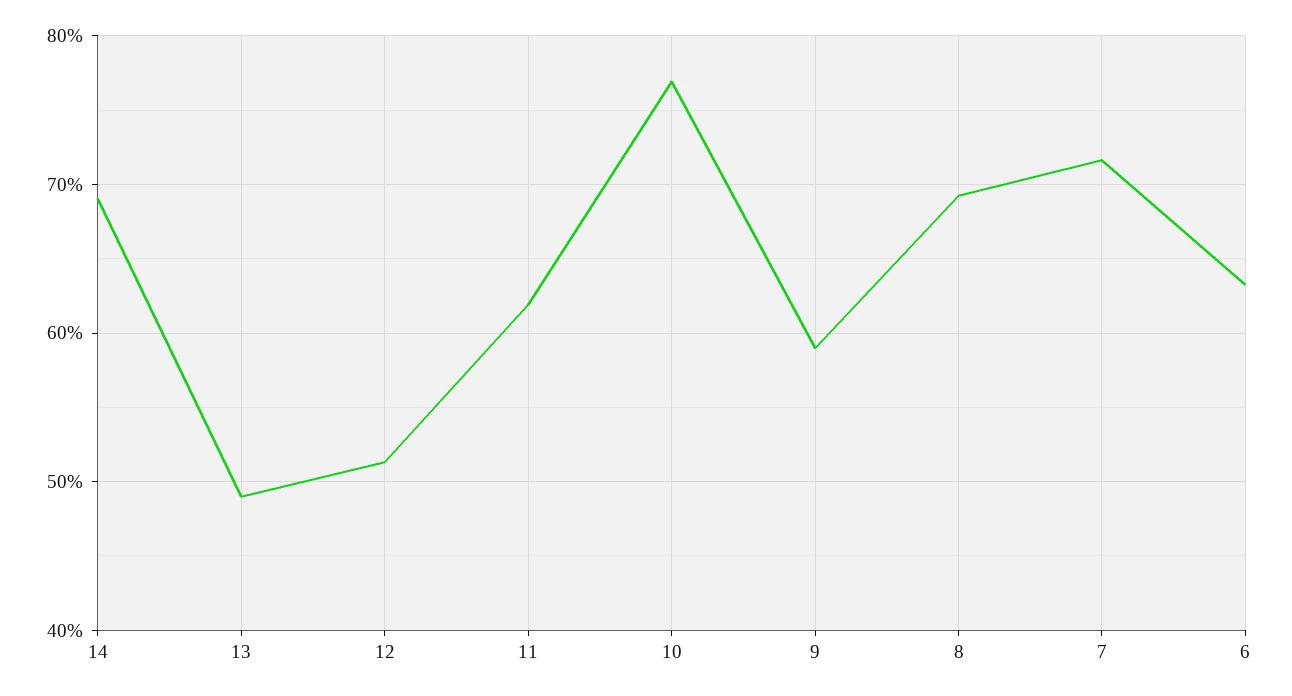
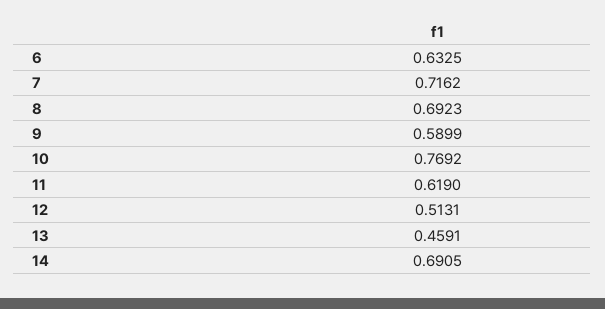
  {
    "14": 0.6905,
-   "13": 0.49,
+   "13": 0.4591,
    "12": 0.5131,
    "11": 0.619,
    "10": 0.7692,
    "9": 0.5899,
    "8": 0.6923,
    "7": 0.7162,
    "6": 0.6325
  }

